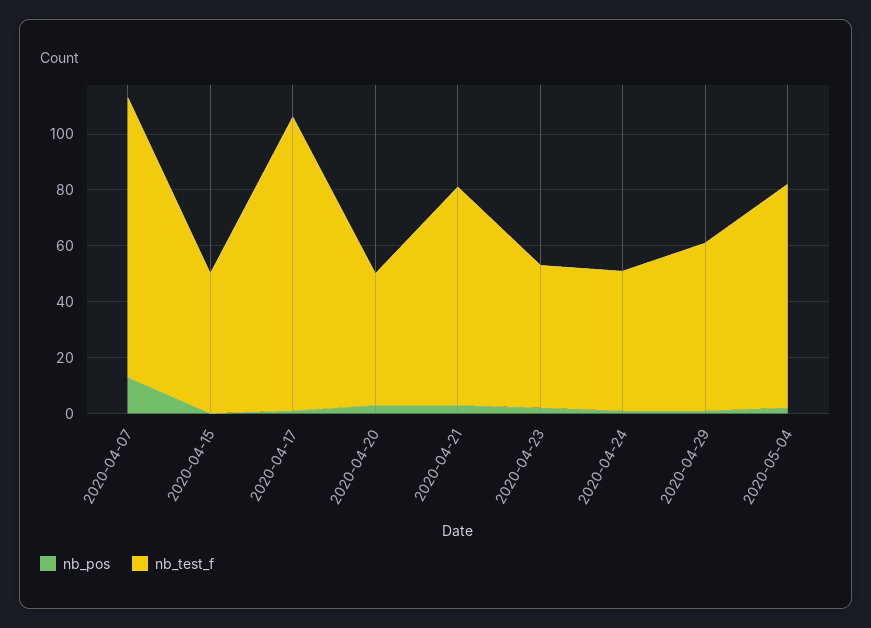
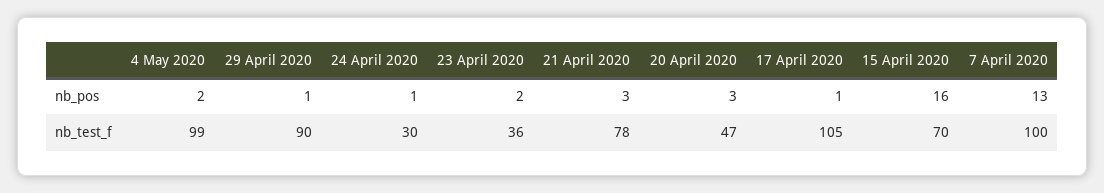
  {
    "nb_pos": {
      "2020-04-07": 13,
-     "2020-04-15": 0,
+     "2020-04-15": 16,
      "2020-04-17": 1,
      "2020-04-20": 3,
      "2020-04-21": 3,
      "2020-04-23": 2,
      "2020-04-24": 1,
      "2020-04-29": 1,
      "2020-05-04": 2
    },
    "nb_test_f": {
      "2020-04-07": 100,
-     "2020-04-15": 50,
+     "2020-04-15": 70,
      "2020-04-17": 105,
      "2020-04-20": 47,
      "2020-04-21": 78,
-     "2020-04-23": 50,
+     "2020-04-23": 36,
-     "2020-04-24": 50,
+     "2020-04-24": 30,
-     "2020-04-29": 60,
+     "2020-04-29": 90,
-     "2020-05-04": 80
+     "2020-05-04": 99
    }
  }

